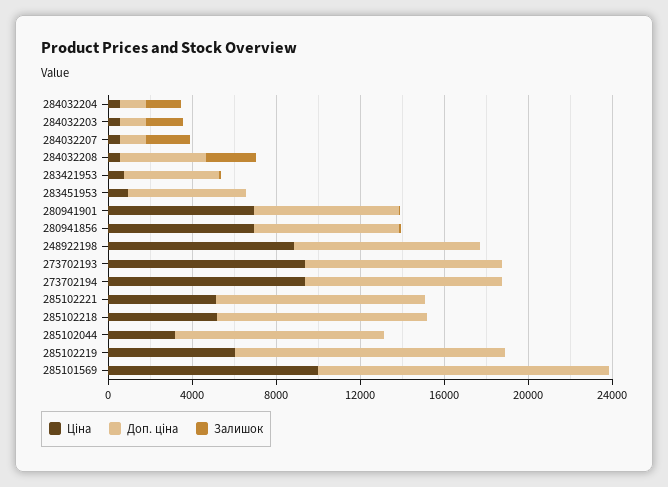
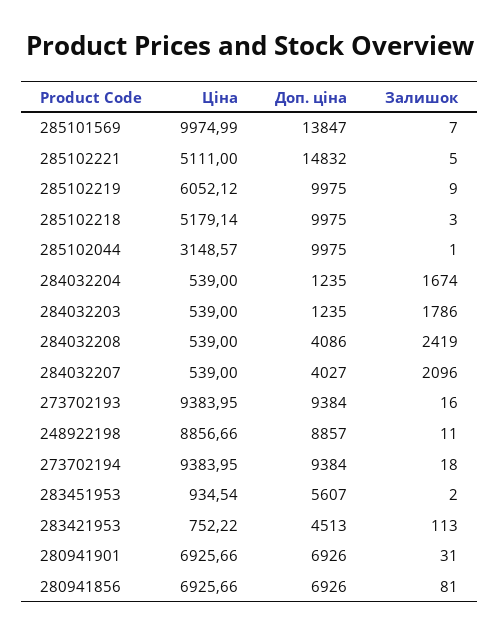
  {
    "Ціна": {
      "284032204": 539,
      "284032203": 539,
      "284032207": 539,
      "284032208": 539,
      "283421953": 752.22,
      "283451953": 934.54,
      "280941901": 6925.66,
      "280941856": 6925.66,
      "248922198": 8856.66,
      "273702193": 9383.95,
      "273702194": 9383.95,
      "285102221": 5111,
      "285102218": 5179.14,
      "285102044": 3148.57,
      "285102219": 6052.12,
      "285101569": 9974.99
    },
    "Доп. ціна": {
      "284032204": 1235,
      "284032203": 1235,
-     "284032207": 1000,
+     "284032207": 4027,
      "284032208": 4086,
      "283421953": 4513,
      "283451953": 5607,
      "280941901": 6926,
      "280941856": 6926,
      "248922198": 8857,
      "273702193": 9384,
      "273702194": 9384,
-     "285102221": 10000,
+     "285102221": 14832,
      "285102218": 9975,
      "285102044": 9975,
-     "285102219": 13000,
+     "285102219": 9975,
      "285101569": 13847
    },
    "Залишок": {
      "284032204": 1674,
      "284032203": 1786,
      "284032207": 2096,
      "284032208": 2419,
      "283421953": 113,
      "283451953": 2,
      "280941901": 31,
      "280941856": 81,
      "248922198": 11,
      "273702193": 16,
      "273702194": 18,
      "285102221": 5,
      "285102218": 3,
      "285102044": 1,
      "285102219": 9,
      "285101569": 7
    }
  }

